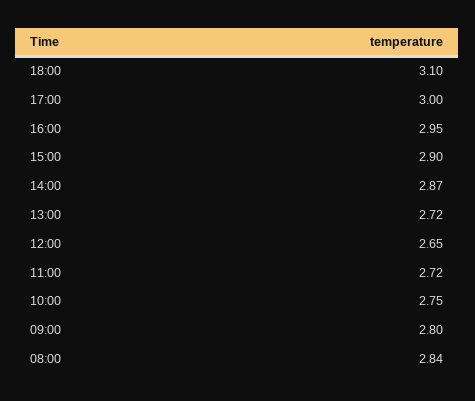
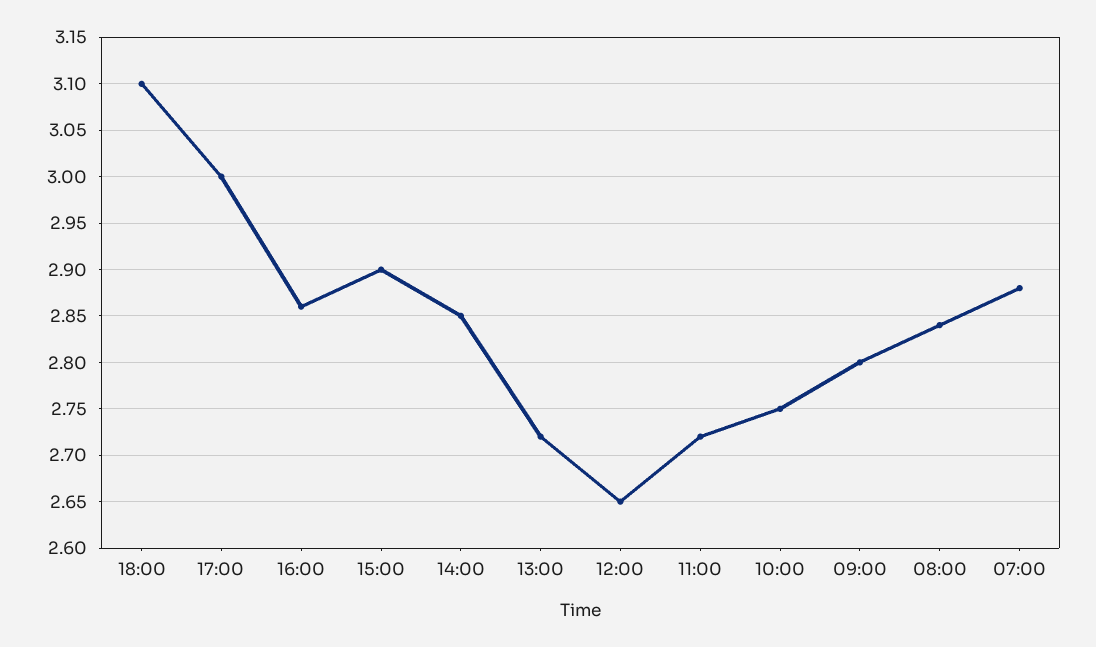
  {
    "18:00": 3.1,
    "17:00": 3,
-   "16:00": 2.95,
+   "16:00": 2.86,
    "15:00": 2.9,
-   "14:00": 2.87,
+   "14:00": 2.85,
    "13:00": 2.72,
    "12:00": 2.65,
    "11:00": 2.72,
    "10:00": 2.75,
    "09:00": 2.8,
-   "08:00": 2.84
+   "08:00": 2.84,
+   "07:00": 2.88
  }

